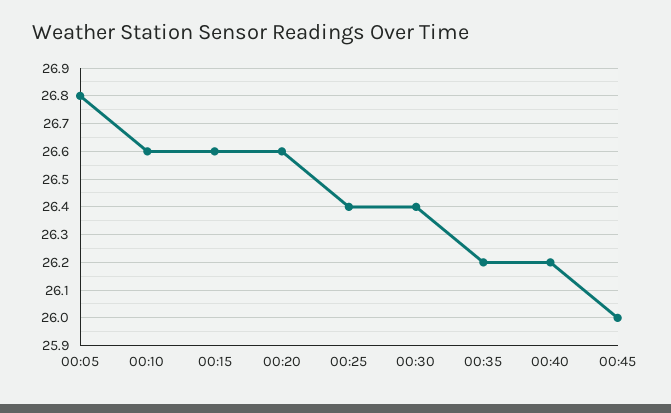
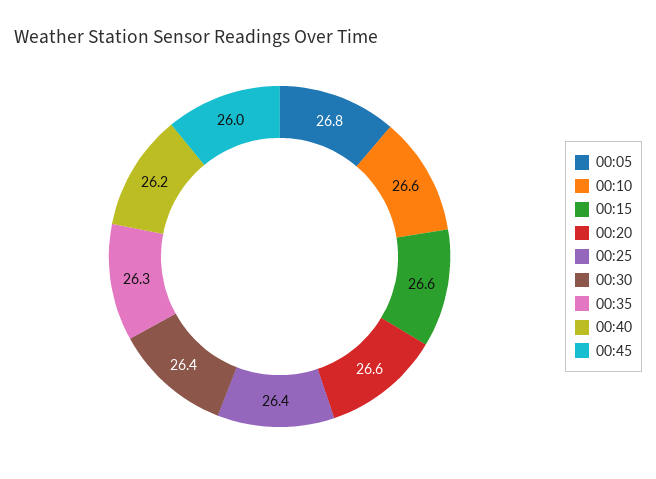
  {
    "00:05": 26.8,
    "00:10": 26.6,
    "00:15": 26.6,
    "00:20": 26.6,
    "00:25": 26.4,
    "00:30": 26.4,
-   "00:35": 26.2,
+   "00:35": 26.3,
    "00:40": 26.2,
    "00:45": 26
  }

